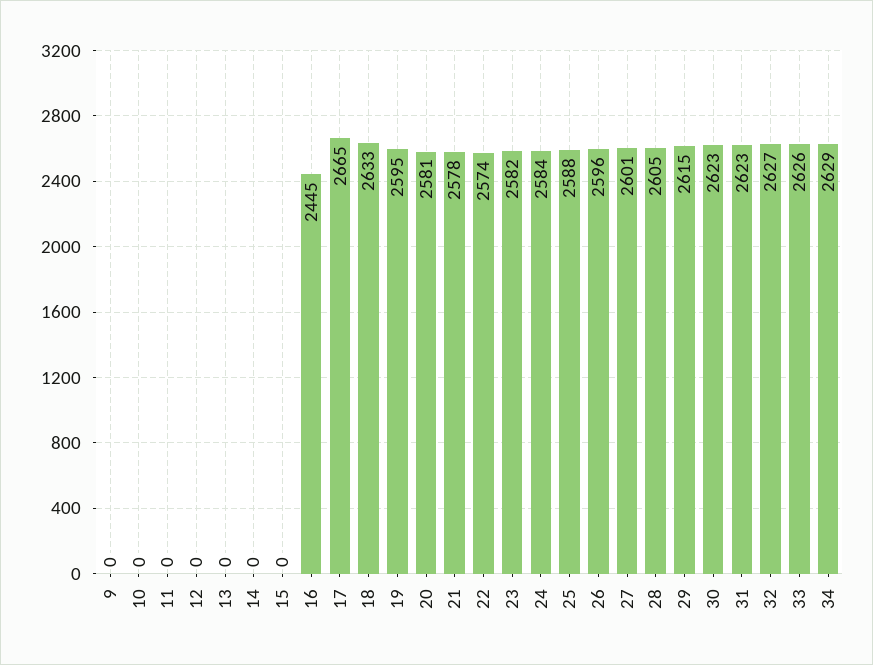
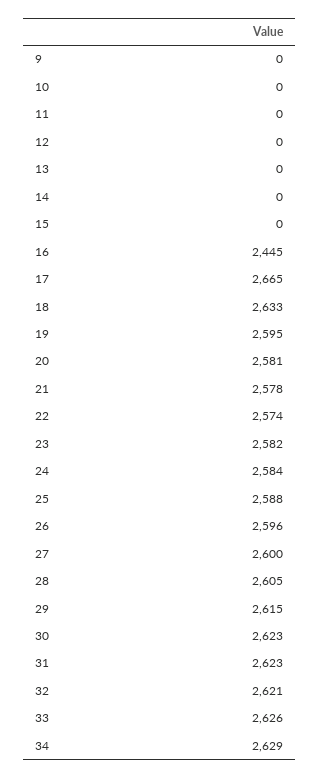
  {
    "9": 0,
    "10": 0,
    "11": 0,
    "12": 0,
    "13": 0,
    "14": 0,
    "15": 0,
    "16": 2445,
    "17": 2665,
    "18": 2633,
    "19": 2595,
    "20": 2581,
    "21": 2578,
    "22": 2574,
    "23": 2582,
    "24": 2584,
    "25": 2588,
    "26": 2596,
-   "27": 2601,
+   "27": 2600,
    "28": 2605,
    "29": 2615,
    "30": 2623,
    "31": 2623,
-   "32": 2627,
+   "32": 2621,
    "33": 2626,
    "34": 2629
  }

